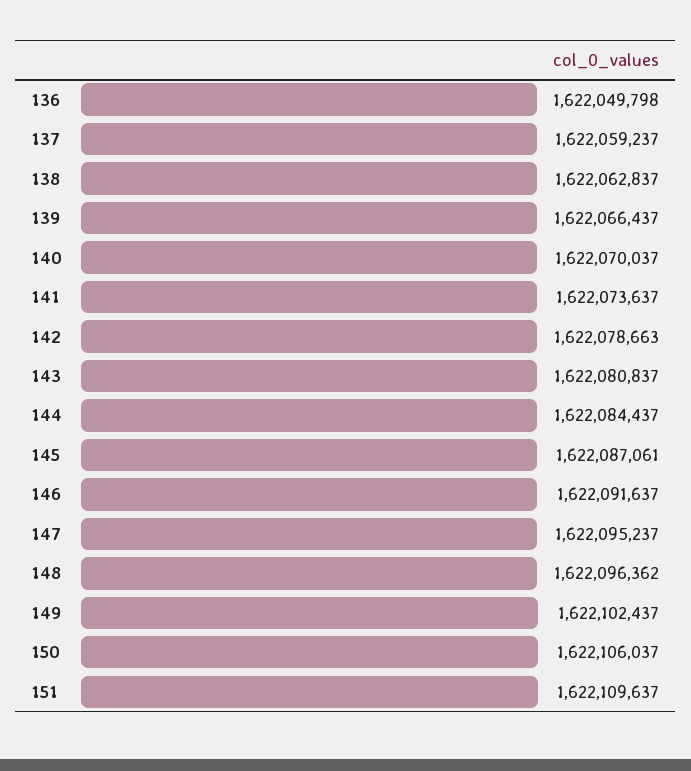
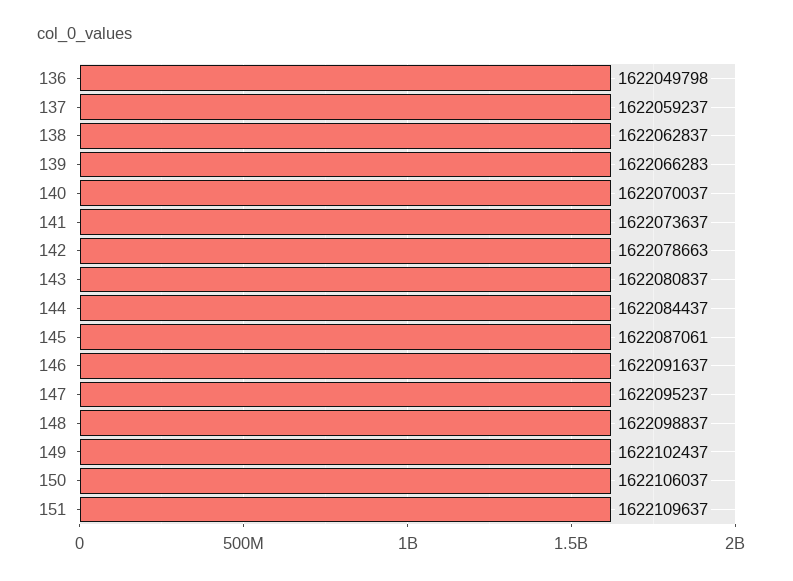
  {
    "136": 1622049798,
    "137": 1622059237,
    "138": 1622062837,
-   "139": 1622066437,
+   "139": 1622066283,
    "140": 1622070037,
    "141": 1622073637,
    "142": 1622078663,
    "143": 1622080837,
    "144": 1622084437,
    "145": 1622087061,
    "146": 1622091637,
    "147": 1622095237,
-   "148": 1622096362,
+   "148": 1622098837,
    "149": 1622102437,
    "150": 1622106037,
    "151": 1622109637
  }

